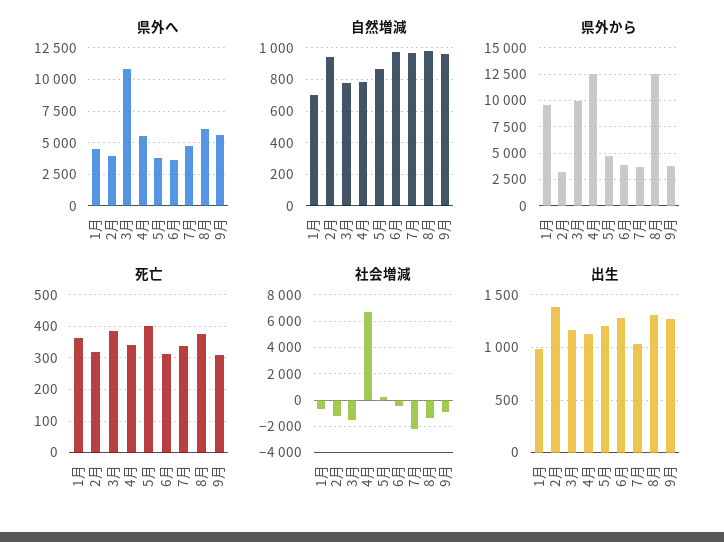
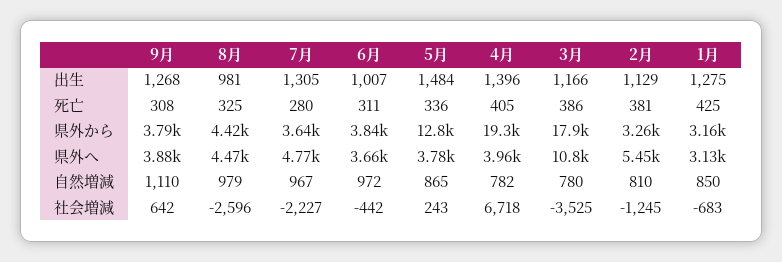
  {
    "県外へ": {
-     "1月": 4500,
+     "1月": 3130,
-     "2月": 4000,
+     "2月": 5450,
      "3月": 10800,
-     "4月": 5500,
+     "4月": 3960,
      "5月": 3780,
      "6月": 3660,
      "7月": 4770,
-     "8月": 6000,
+     "8月": 4470,
-     "9月": 5500
+     "9月": 3880
    },
    "自然増減": {
-     "1月": 700,
+     "1月": 850,
-     "2月": 950,
+     "2月": 810,
      "3月": 780,
      "4月": 782,
      "5月": 865,
      "6月": 972,
      "7月": 967,
      "8月": 979,
-     "9月": 950
+     "9月": 1110
    },
    "県外から": {
-     "1月": 10000,
+     "1月": 3160,
      "2月": 3260,
-     "3月": 10000,
+     "3月": 17900,
-     "4月": 12500,
+     "4月": 19300,
-     "5月": 5000,
+     "5月": 12800,
      "6月": 3840,
      "7月": 3640,
-     "8月": 12500,
+     "8月": 4420,
      "9月": 3790
    },
    "死亡": {
-     "1月": 360,
+     "1月": 425,
-     "2月": 320,
+     "2月": 381,
      "3月": 386,
-     "4月": 340,
+     "4月": 405,
-     "5月": 400,
+     "5月": 336,
      "6月": 311,
-     "7月": 340,
+     "7月": 280,
-     "8月": 380,
+     "8月": 325,
      "9月": 308
    },
    "社会増減": {
      "1月": -683,
      "2月": -1245,
-     "3月": -1500,
+     "3月": -3525,
      "4月": 6718,
      "5月": 243,
      "6月": -442,
      "7月": -2227,
-     "8月": -1500,
+     "8月": -2596,
-     "9月": -1000
+     "9月": 642
    },
    "出生": {
-     "1月": 1000,
+     "1月": 1275,
-     "2月": 1400,
+     "2月": 1129,
      "3月": 1166,
-     "4月": 1100,
+     "4月": 1396,
-     "5月": 1200,
+     "5月": 1484,
-     "6月": 1300,
+     "6月": 1007,
-     "7月": 1000,
+     "7月": 1305,
-     "8月": 1300,
+     "8月": 981,
      "9月": 1268
    }
  }

